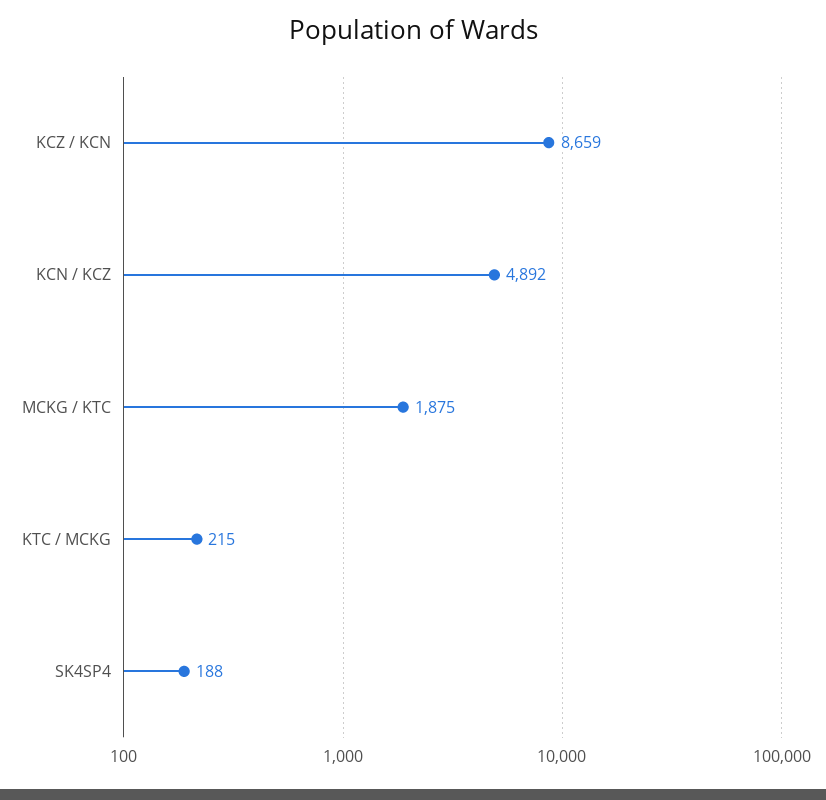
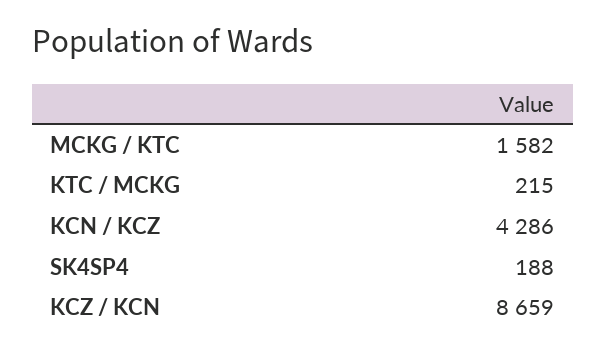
  {
    "KCZ / KCN": 8659,
-   "KCN / KCZ": 4892,
+   "KCN / KCZ": 4286,
-   "MCKG / KTC": 1875,
+   "MCKG / KTC": 1582,
    "KTC / MCKG": 215,
    "SK4SP4": 188
  }

